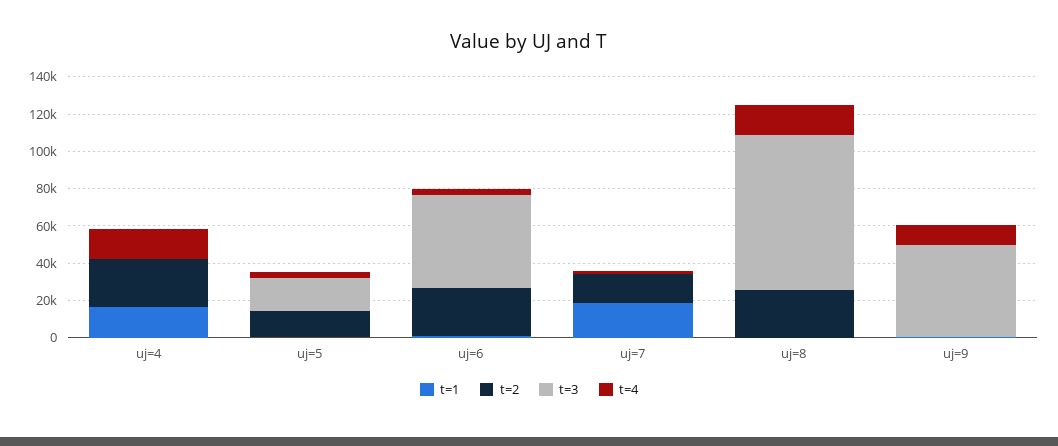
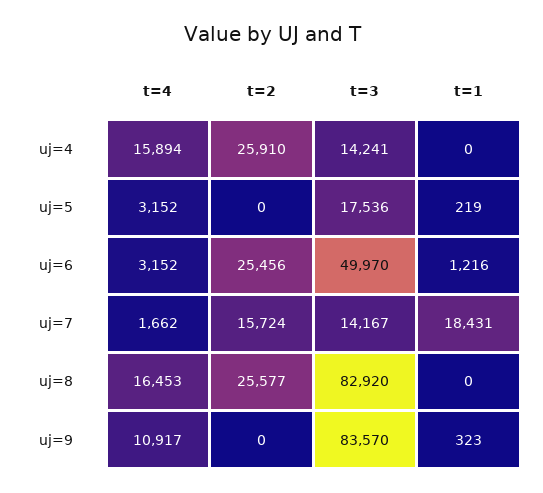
  {
    "t=1": {
-     "uj=4": 15000,
+     "uj=4": 0,
      "uj=5": 219,
      "uj=6": 1216,
      "uj=7": 18431,
      "uj=8": 0,
      "uj=9": 323
    },
    "t=2": {
      "uj=4": 25910,
-     "uj=5": 15000,
+     "uj=5": 0,
      "uj=6": 25456,
      "uj=7": 15724,
      "uj=8": 25577,
      "uj=9": 0
    },
    "t=3": {
-     "uj=4": 0,
+     "uj=4": 14241,
      "uj=5": 17536,
      "uj=6": 49970,
-     "uj=7": 0,
+     "uj=7": 14167,
      "uj=8": 82920,
-     "uj=9": 50000
+     "uj=9": 83570
    },
    "t=4": {
      "uj=4": 15894,
      "uj=5": 3152,
      "uj=6": 3152,
      "uj=7": 1662,
      "uj=8": 16453,
      "uj=9": 10917
    }
  }

